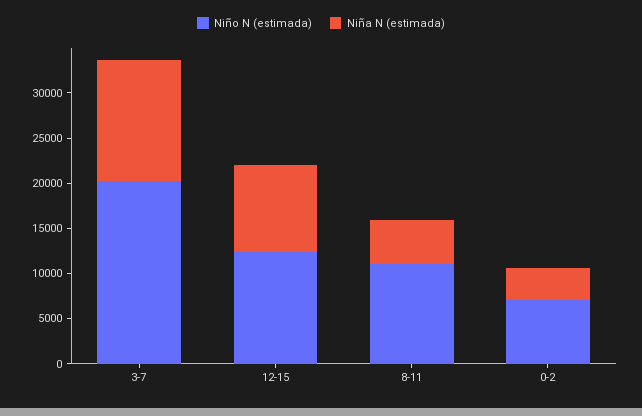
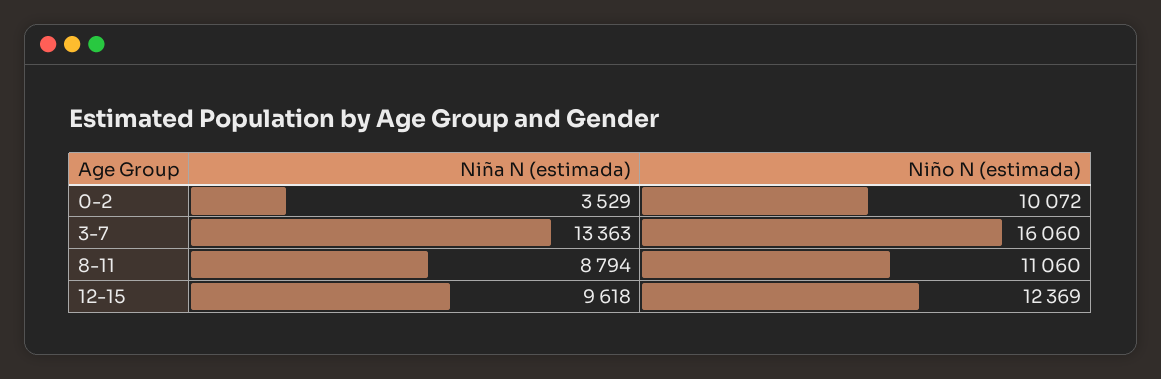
  {
    "Niño N (estimada)": {
-     "3-7": 20000,
+     "3-7": 16060,
      "12-15": 12369,
      "8-11": 11060,
-     "0-2": 7000
+     "0-2": 10072
    },
    "Niña N (estimada)": {
      "3-7": 13363,
      "12-15": 9618,
-     "8-11": 5000,
+     "8-11": 8794,
      "0-2": 3529
    }
  }

